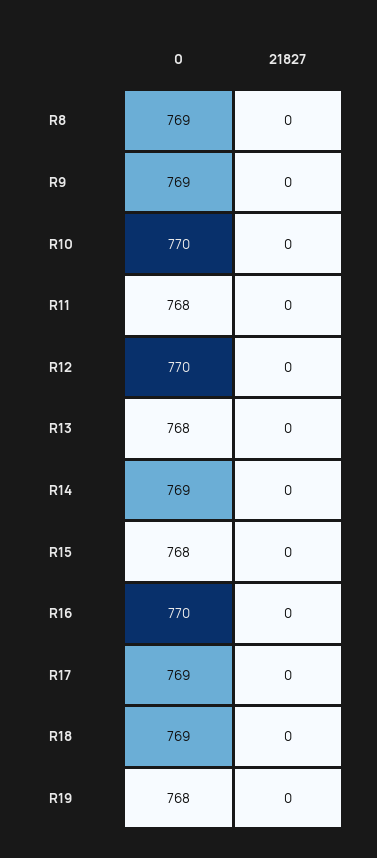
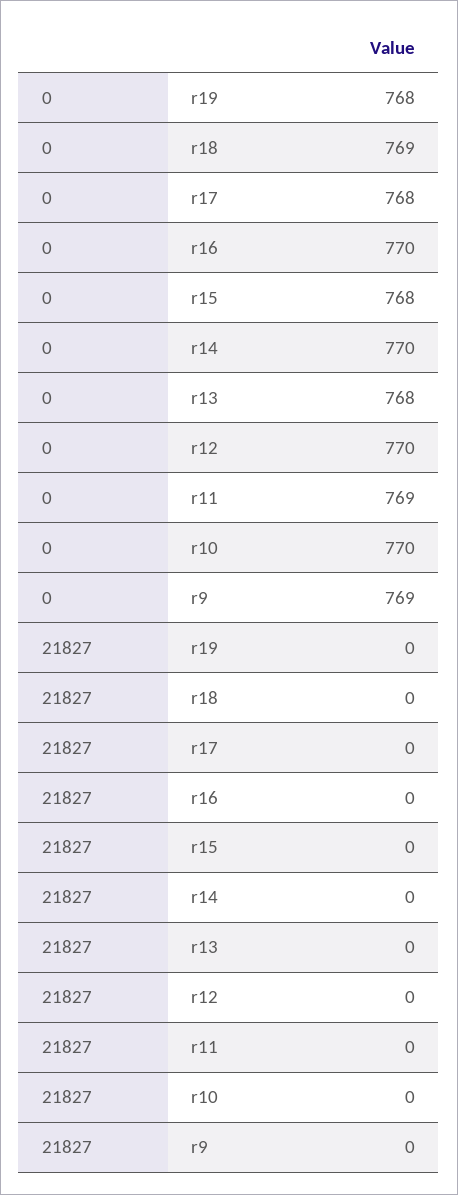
  {
    "0": {
-     "R8": 769,
      "R9": 769,
      "R10": 770,
-     "R11": 768,
+     "R11": 769,
      "R12": 770,
      "R13": 768,
-     "R14": 769,
+     "R14": 770,
      "R15": 768,
      "R16": 770,
-     "R17": 769,
+     "R17": 768,
      "R18": 769,
      "R19": 768
    },
    "21827": {
-     "R8": 0,
      "R9": 0,
      "R10": 0,
      "R11": 0,
      "R12": 0,
      "R13": 0,
      "R14": 0,
      "R15": 0,
      "R16": 0,
      "R17": 0,
      "R18": 0,
      "R19": 0
    }
  }

